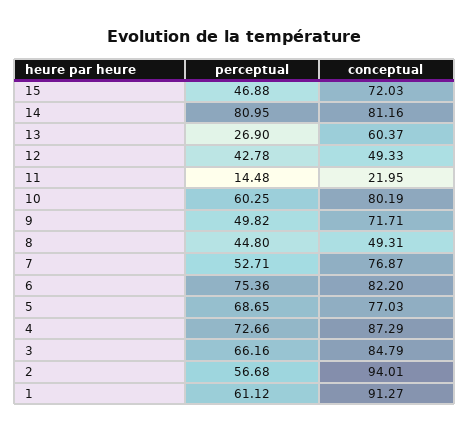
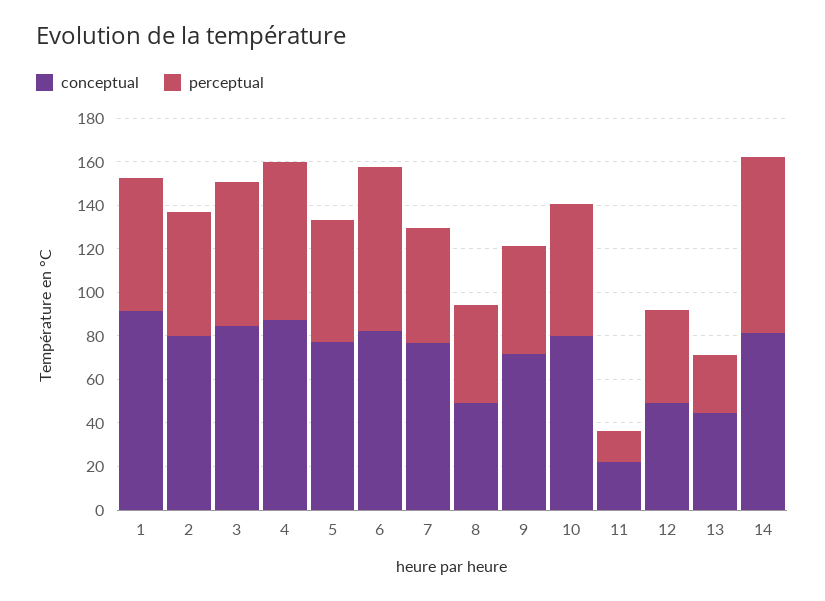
  {
    "perceptual": {
-     "15": 46.88,
      "14": 80.95,
      "13": 26.9,
      "12": 42.78,
      "11": 14.48,
      "10": 60.25,
      "9": 49.82,
      "8": 44.8,
      "7": 52.71,
      "6": 75.36,
-     "5": 68.65,
+     "5": 55,
      "4": 72.66,
      "3": 66.16,
      "2": 56.68,
      "1": 61.12
    },
    "conceptual": {
-     "15": 72.03,
      "14": 81.16,
-     "13": 60.37,
+     "13": 45,
      "12": 49.33,
      "11": 21.95,
      "10": 80.19,
      "9": 71.71,
      "8": 49.31,
      "7": 76.87,
      "6": 82.2,
      "5": 77.03,
      "4": 87.29,
      "3": 84.79,
-     "2": 94.01,
+     "2": 80,
      "1": 91.27
    }
  }

